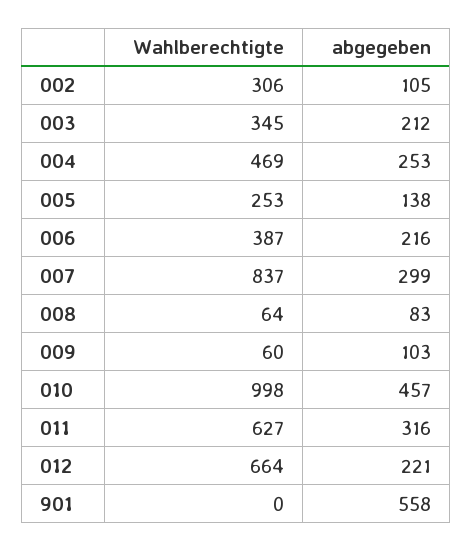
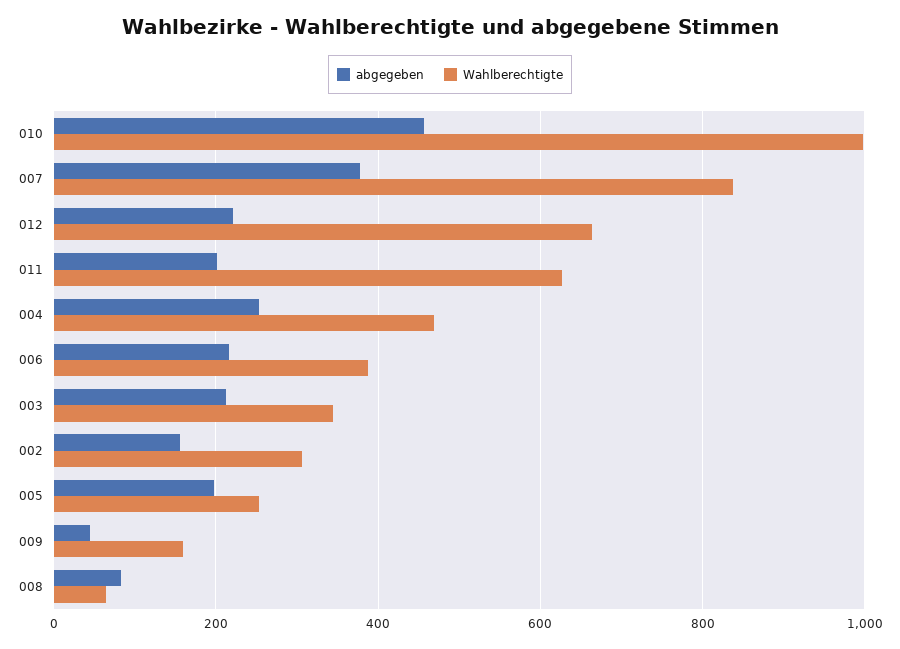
  {
    "Wahlberechtigte": {
      "002": 306,
      "003": 345,
      "004": 469,
      "005": 253,
      "006": 387,
      "007": 837,
      "008": 64,
-     "009": 60,
+     "009": 160,
      "010": 998,
      "011": 627,
-     "012": 664,
+     "012": 664
-     "901": 0
    },
    "abgegeben": {
-     "002": 105,
+     "002": 160,
      "003": 212,
      "004": 253,
-     "005": 138,
+     "005": 200,
      "006": 216,
-     "007": 299,
+     "007": 380,
      "008": 83,
-     "009": 103,
+     "009": 40,
      "010": 457,
-     "011": 316,
+     "011": 200,
-     "012": 221,
+     "012": 221
-     "901": 558
    }
  }

